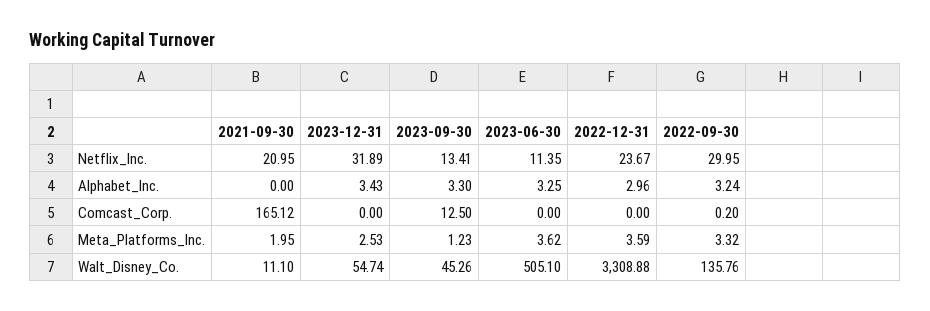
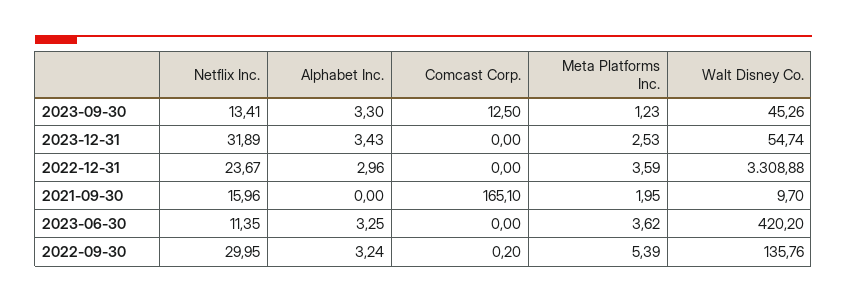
  {
    "2021-09-30": {
-     "Netflix_Inc.": 20.95,
+     "Netflix_Inc.": 15.96,
      "Alphabet_Inc.": 0,
-     "Comcast_Corp.": 165.12,
+     "Comcast_Corp.": 165.1,
      "Meta_Platforms_Inc.": 1.95,
-     "Walt_Disney_Co.": 11.1
+     "Walt_Disney_Co.": 9.7
    },
    "2023-12-31": {
      "Netflix_Inc.": 31.89,
      "Alphabet_Inc.": 3.43,
      "Comcast_Corp.": 0,
      "Meta_Platforms_Inc.": 2.53,
      "Walt_Disney_Co.": 54.74
    },
    "2023-09-30": {
      "Netflix_Inc.": 13.41,
      "Alphabet_Inc.": 3.3,
      "Comcast_Corp.": 12.5,
      "Meta_Platforms_Inc.": 1.23,
      "Walt_Disney_Co.": 45.26
    },
    "2023-06-30": {
      "Netflix_Inc.": 11.35,
      "Alphabet_Inc.": 3.25,
      "Comcast_Corp.": 0,
      "Meta_Platforms_Inc.": 3.62,
-     "Walt_Disney_Co.": 505.1
+     "Walt_Disney_Co.": 420.2
    },
    "2022-12-31": {
      "Netflix_Inc.": 23.67,
      "Alphabet_Inc.": 2.96,
      "Comcast_Corp.": 0,
      "Meta_Platforms_Inc.": 3.59,
      "Walt_Disney_Co.": 3308.88
    },
    "2022-09-30": {
      "Netflix_Inc.": 29.95,
      "Alphabet_Inc.": 3.24,
      "Comcast_Corp.": 0.2,
-     "Meta_Platforms_Inc.": 3.32,
+     "Meta_Platforms_Inc.": 5.39,
      "Walt_Disney_Co.": 135.76
    }
  }

